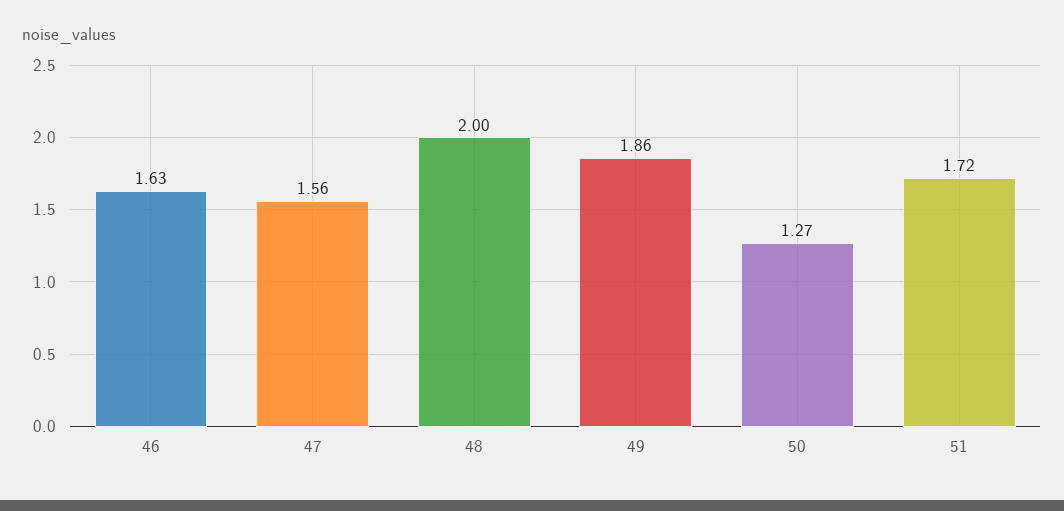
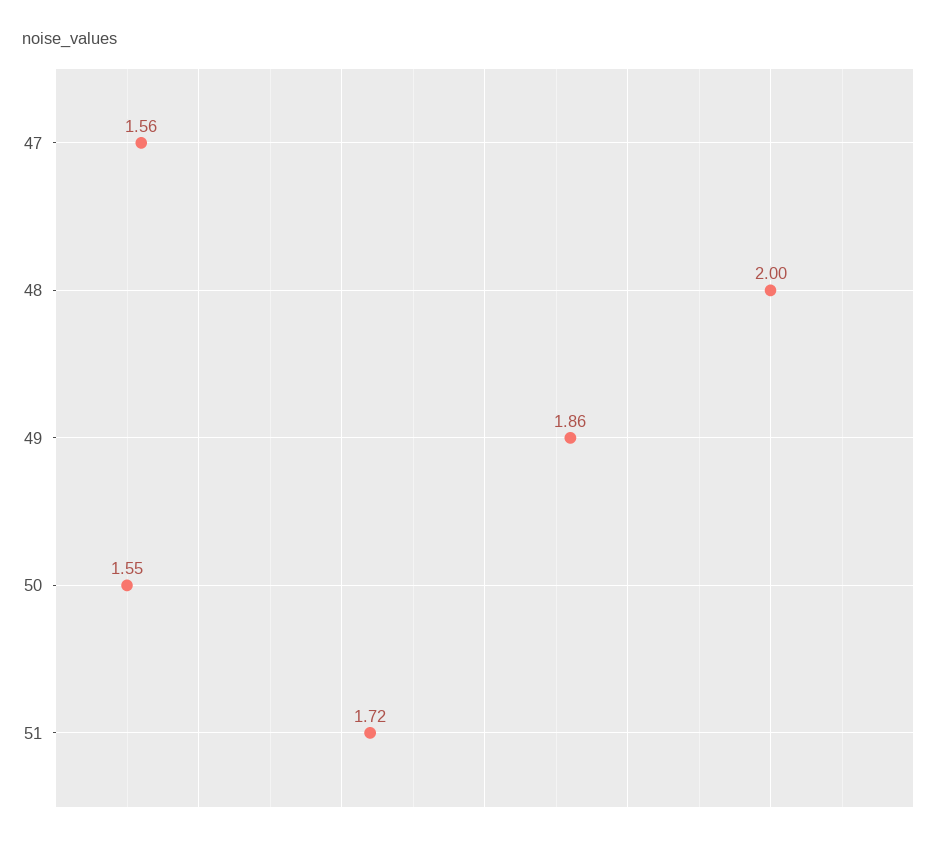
  {
-   "46": 1.63,
    "47": 1.56,
    "48": 2,
    "49": 1.86,
-   "50": 1.27,
+   "50": 1.55,
    "51": 1.72
  }

